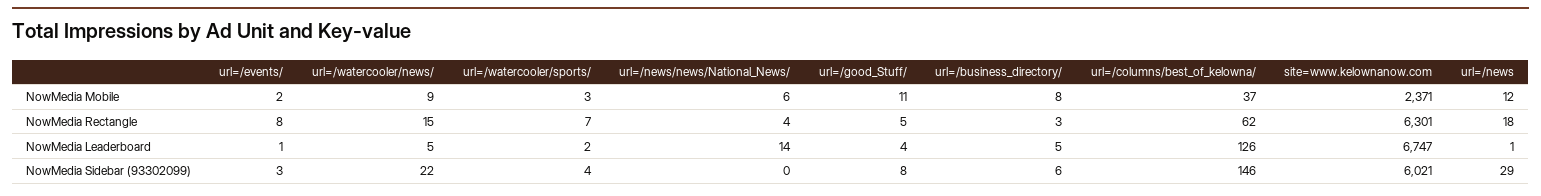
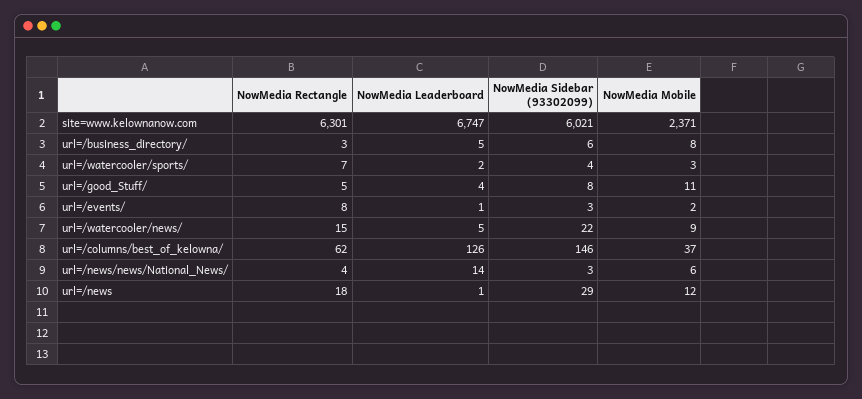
  {
    "url=/events/": {
      "NowMedia Mobile": 2,
      "NowMedia Rectangle": 8,
      "NowMedia Leaderboard": 1,
      "NowMedia Sidebar (93302099)": 3
    },
    "url=/watercooler/news/": {
      "NowMedia Mobile": 9,
      "NowMedia Rectangle": 15,
      "NowMedia Leaderboard": 5,
      "NowMedia Sidebar (93302099)": 22
    },
    "url=/watercooler/sports/": {
      "NowMedia Mobile": 3,
      "NowMedia Rectangle": 7,
      "NowMedia Leaderboard": 2,
      "NowMedia Sidebar (93302099)": 4
    },
    "url=/news/news/National_News/": {
      "NowMedia Mobile": 6,
      "NowMedia Rectangle": 4,
      "NowMedia Leaderboard": 14,
-     "NowMedia Sidebar (93302099)": 0
+     "NowMedia Sidebar (93302099)": 3
    },
    "url=/good_Stuff/": {
      "NowMedia Mobile": 11,
      "NowMedia Rectangle": 5,
      "NowMedia Leaderboard": 4,
      "NowMedia Sidebar (93302099)": 8
    },
    "url=/business_directory/": {
      "NowMedia Mobile": 8,
      "NowMedia Rectangle": 3,
      "NowMedia Leaderboard": 5,
      "NowMedia Sidebar (93302099)": 6
    },
    "url=/columns/best_of_kelowna/": {
      "NowMedia Mobile": 37,
      "NowMedia Rectangle": 62,
      "NowMedia Leaderboard": 126,
      "NowMedia Sidebar (93302099)": 146
    },
    "site=www.kelownanow.com": {
      "NowMedia Mobile": 2371,
      "NowMedia Rectangle": 6301,
      "NowMedia Leaderboard": 6747,
      "NowMedia Sidebar (93302099)": 6021
    },
    "url=/news": {
      "NowMedia Mobile": 12,
      "NowMedia Rectangle": 18,
      "NowMedia Leaderboard": 1,
      "NowMedia Sidebar (93302099)": 29
    }
  }

